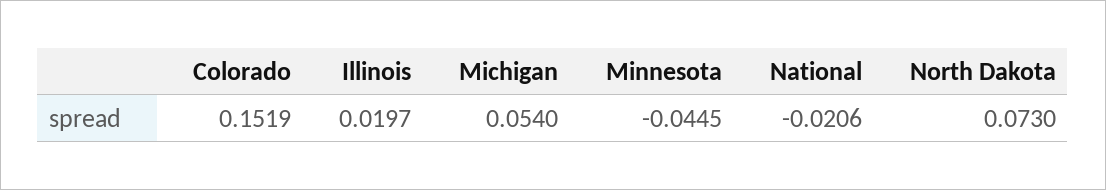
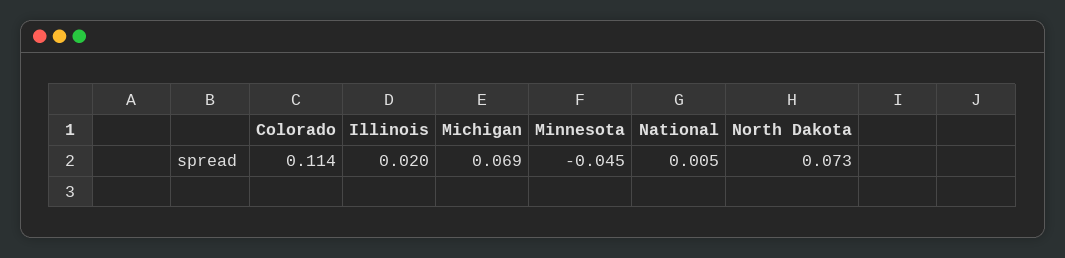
  {
-   "Colorado": 0.1519,
+   "Colorado": 0.114,
    "Illinois": 0.0197,
-   "Michigan": 0.054,
+   "Michigan": 0.069,
    "Minnesota": -0.0445,
-   "National": -0.0206,
+   "National": 0.005,
    "North Dakota": 0.073
  }

